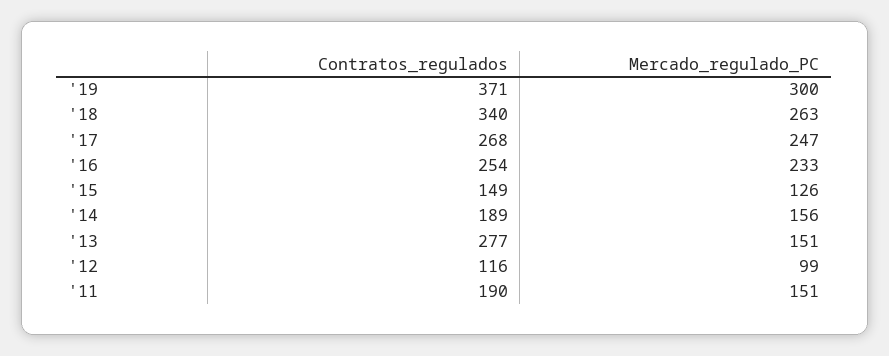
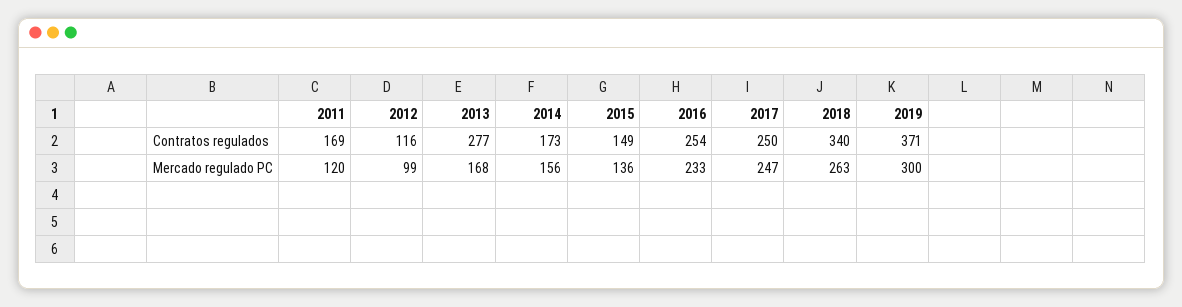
  {
    "Contratos_regulados": {
      "'19": 371,
      "'18": 340,
-     "'17": 268,
+     "'17": 250,
      "'16": 254,
      "'15": 149,
-     "'14": 189,
+     "'14": 173,
      "'13": 277,
      "'12": 116,
-     "'11": 190
+     "'11": 169
    },
    "Mercado_regulado_PC": {
      "'19": 300,
      "'18": 263,
      "'17": 247,
      "'16": 233,
-     "'15": 126,
+     "'15": 136,
      "'14": 156,
-     "'13": 151,
+     "'13": 168,
      "'12": 99,
-     "'11": 151
+     "'11": 120
    }
  }

